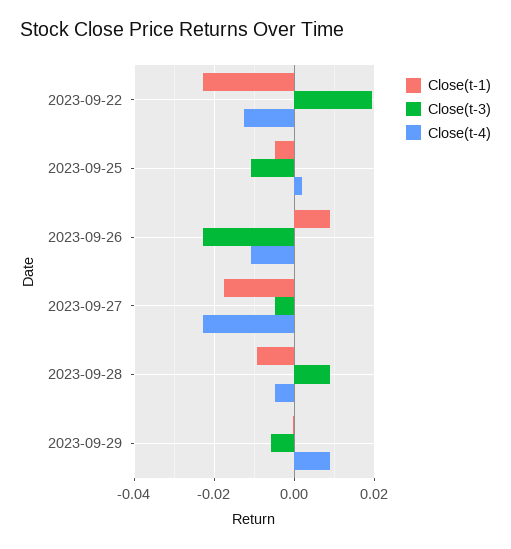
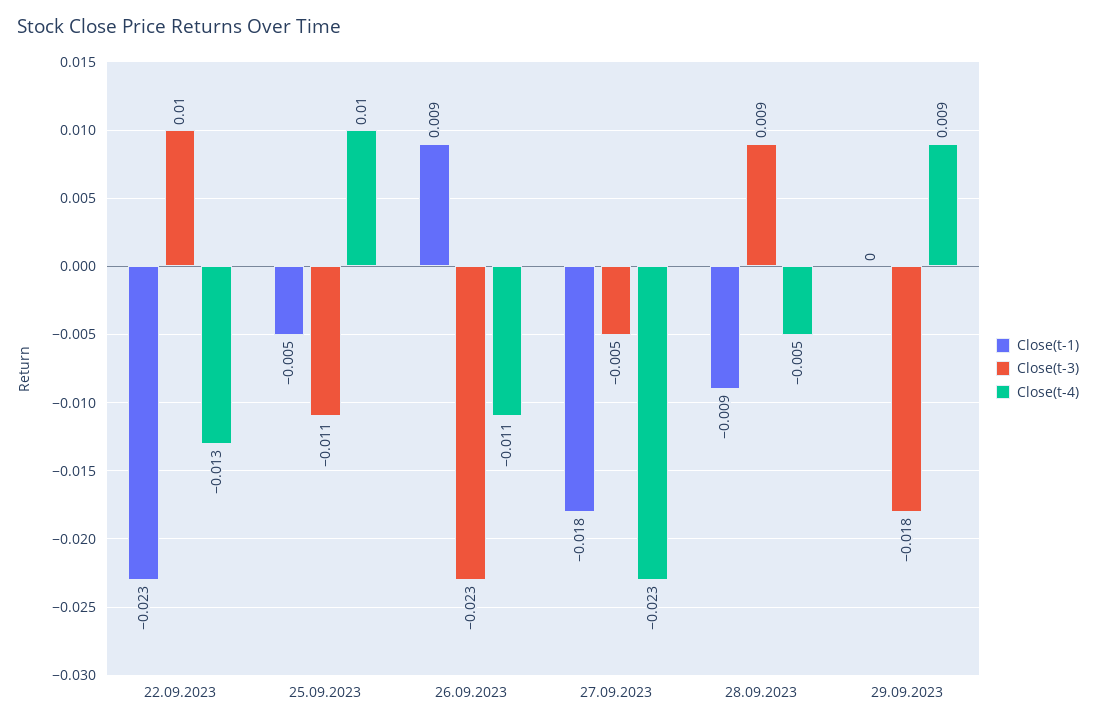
  {
    "Close(t-1)": {
      "2023-09-22": -0.023,
      "2023-09-25": -0.005,
      "2023-09-26": 0.009,
      "2023-09-27": -0.018,
      "2023-09-28": -0.009,
      "2023-09-29": 0
    },
    "Close(t-3)": {
-     "2023-09-22": 0.02,
+     "2023-09-22": 0.01,
      "2023-09-25": -0.011,
      "2023-09-26": -0.023,
      "2023-09-27": -0.005,
      "2023-09-28": 0.009,
-     "2023-09-29": -0.006
+     "2023-09-29": -0.018
    },
    "Close(t-4)": {
      "2023-09-22": -0.013,
-     "2023-09-25": 0.002,
+     "2023-09-25": 0.01,
      "2023-09-26": -0.011,
      "2023-09-27": -0.023,
      "2023-09-28": -0.005,
      "2023-09-29": 0.009
    }
  }

